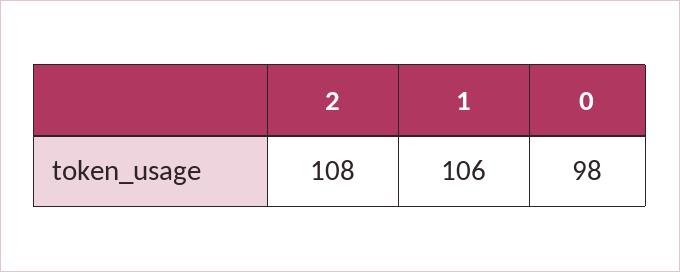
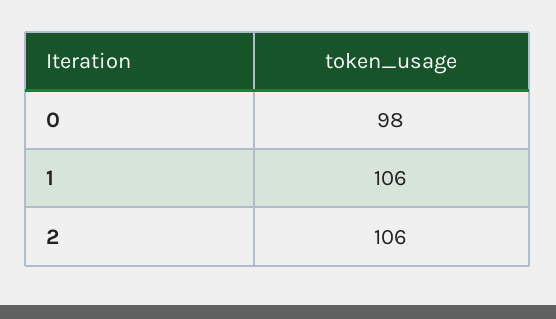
  {
-   "2": 108,
+   "2": 106,
    "1": 106,
    "0": 98
  }

